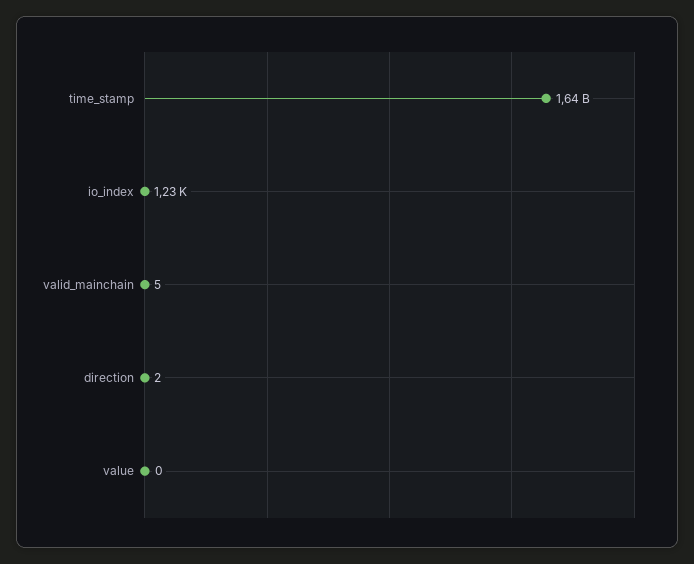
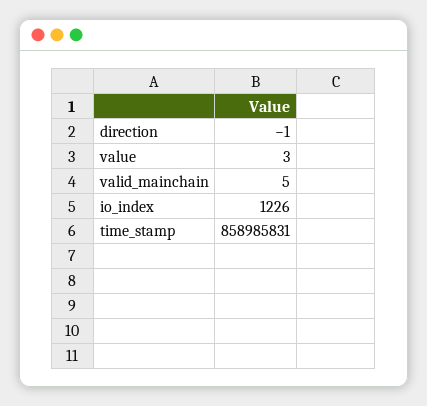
  {
-   "time_stamp": 1640000000,
+   "time_stamp": 858985831,
    "io_index": 1226,
    "valid_mainchain": 5,
-   "direction": 2,
+   "direction": -1,
-   "value": 0
+   "value": 3
  }

